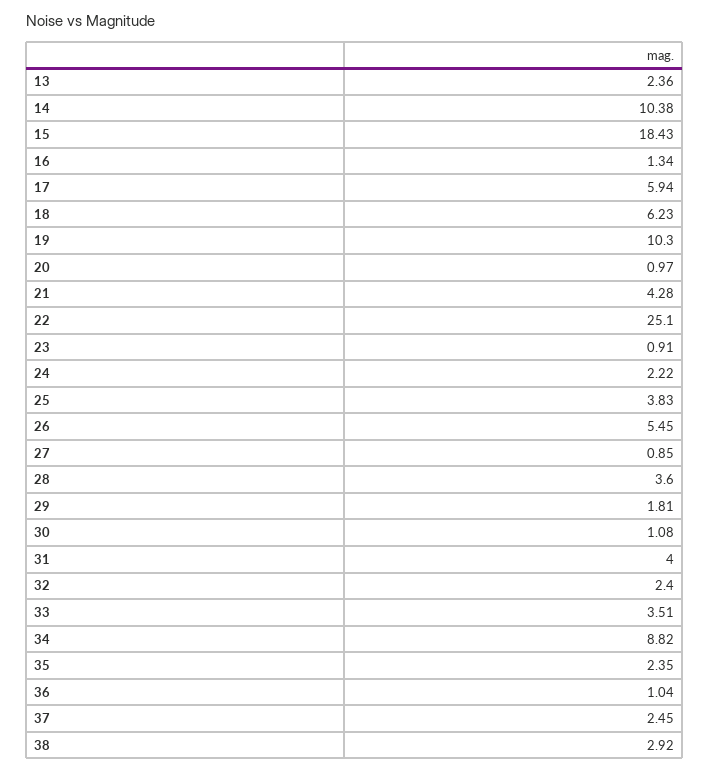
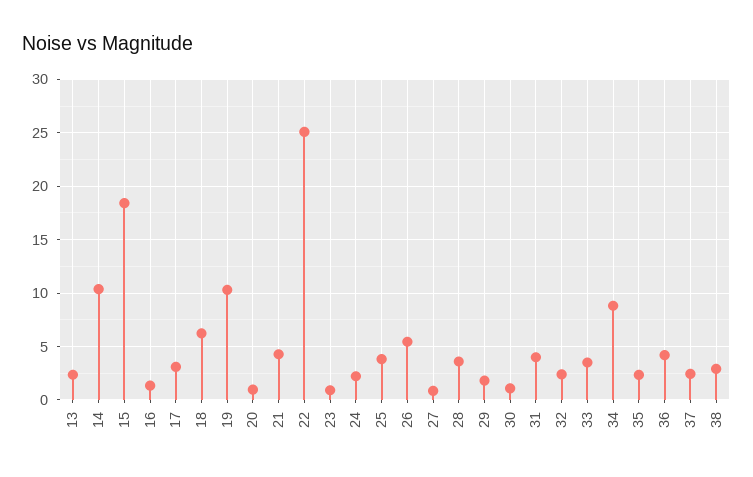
  {
    "13": 2.36,
    "14": 10.38,
    "15": 18.43,
    "16": 1.34,
-   "17": 5.94,
+   "17": 3,
    "18": 6.23,
    "19": 10.3,
    "20": 0.97,
    "21": 4.28,
    "22": 25.1,
    "23": 0.91,
    "24": 2.22,
    "25": 3.83,
    "26": 5.45,
    "27": 0.85,
    "28": 3.6,
    "29": 1.81,
    "30": 1.08,
    "31": 4,
    "32": 2.4,
    "33": 3.51,
    "34": 8.82,
    "35": 2.35,
-   "36": 1.04,
+   "36": 4,
    "37": 2.45,
    "38": 2.92
  }

